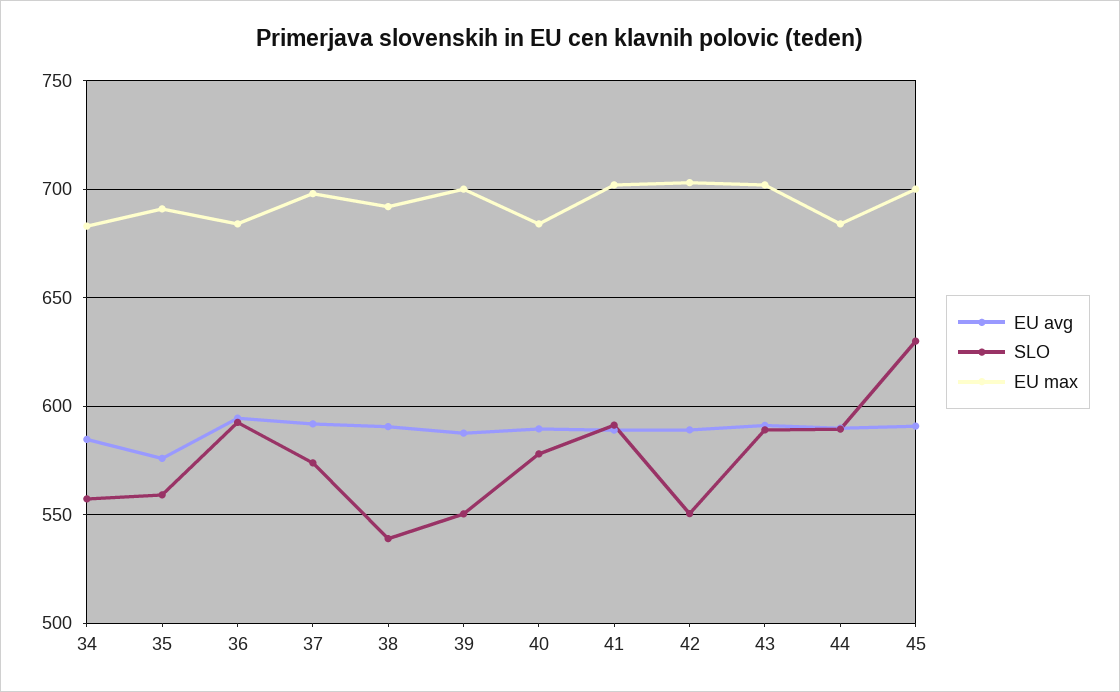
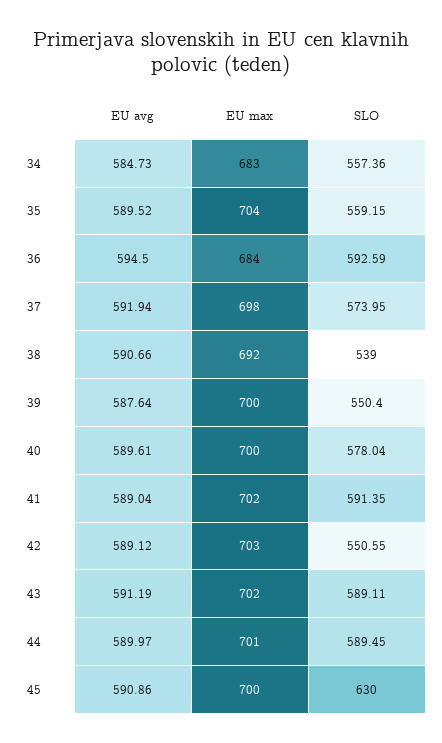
  {
    "EU avg": {
      "34": 584.73,
-     "35": 575,
+     "35": 589.52,
      "36": 594.5,
      "37": 591.94,
      "38": 590.66,
      "39": 587.64,
      "40": 589.61,
      "41": 589.04,
      "42": 589.12,
      "43": 591.19,
      "44": 589.97,
      "45": 590.86
    },
    "SLO": {
      "34": 557.36,
      "35": 559.15,
      "36": 592.59,
      "37": 573.95,
      "38": 539,
      "39": 550.4,
      "40": 578.04,
      "41": 591.35,
      "42": 550.55,
      "43": 589.11,
      "44": 589.45,
      "45": 630
    },
    "EU max": {
      "34": 683,
-     "35": 690,
+     "35": 704,
      "36": 684,
      "37": 698,
      "38": 692,
      "39": 700,
-     "40": 685,
+     "40": 700,
      "41": 702,
      "42": 703,
      "43": 702,
-     "44": 685,
+     "44": 701,
      "45": 700
    }
  }

